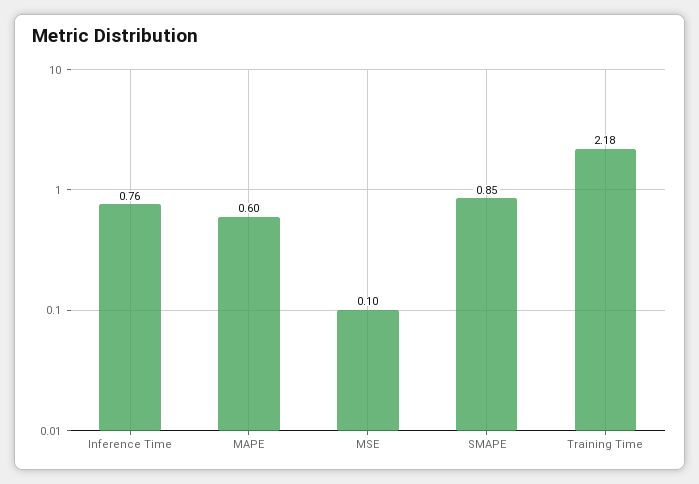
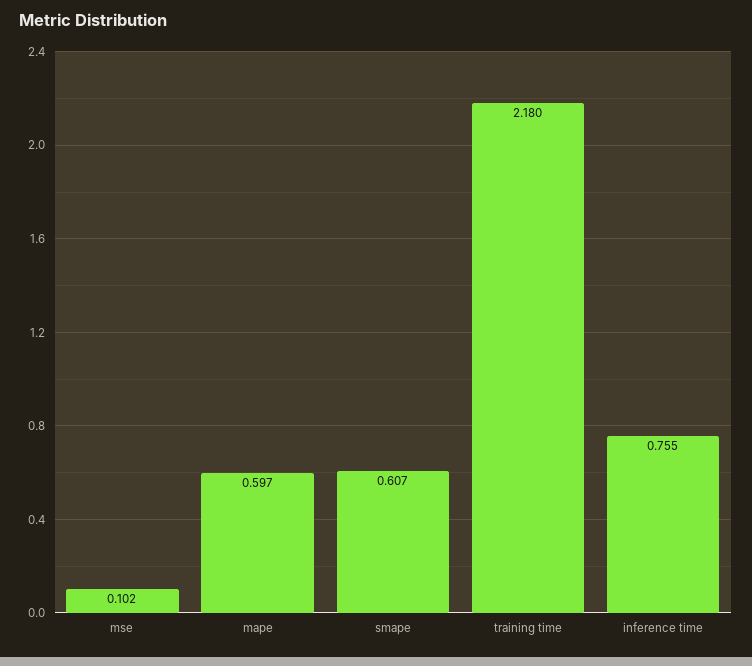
  {
    "Inference Time": 0.755,
    "MAPE": 0.597,
    "MSE": 0.102,
-   "SMAPE": 0.85,
+   "SMAPE": 0.607,
    "Training Time": 2.18
  }

